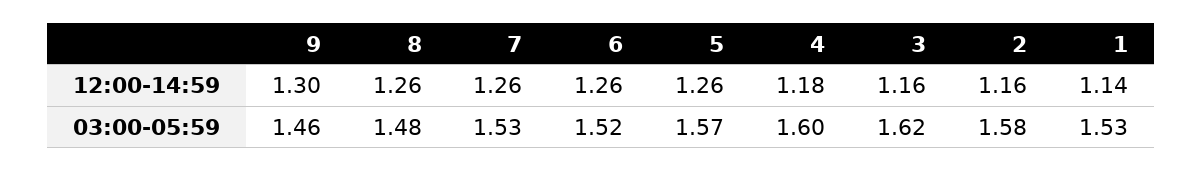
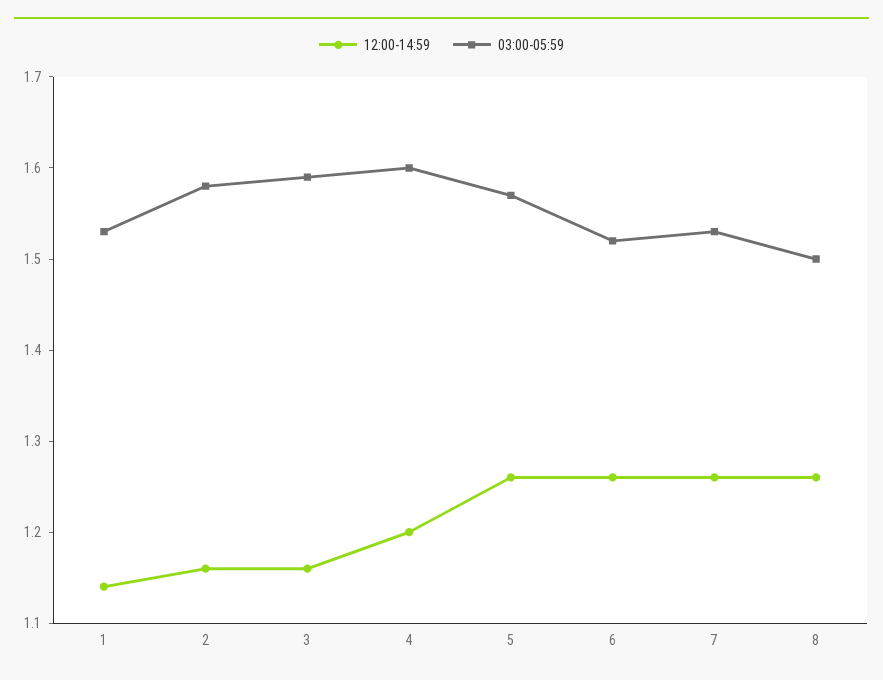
  {
    "12:00-14:59": {
-     "9": 1.3,
      "8": 1.26,
      "7": 1.26,
      "6": 1.26,
      "5": 1.26,
-     "4": 1.18,
+     "4": 1.2,
      "3": 1.16,
      "2": 1.16,
      "1": 1.14
    },
    "03:00-05:59": {
-     "9": 1.46,
-     "8": 1.48,
+     "8": 1.5,
      "7": 1.53,
      "6": 1.52,
      "5": 1.57,
      "4": 1.6,
-     "3": 1.62,
+     "3": 1.59,
      "2": 1.58,
      "1": 1.53
    }
  }

